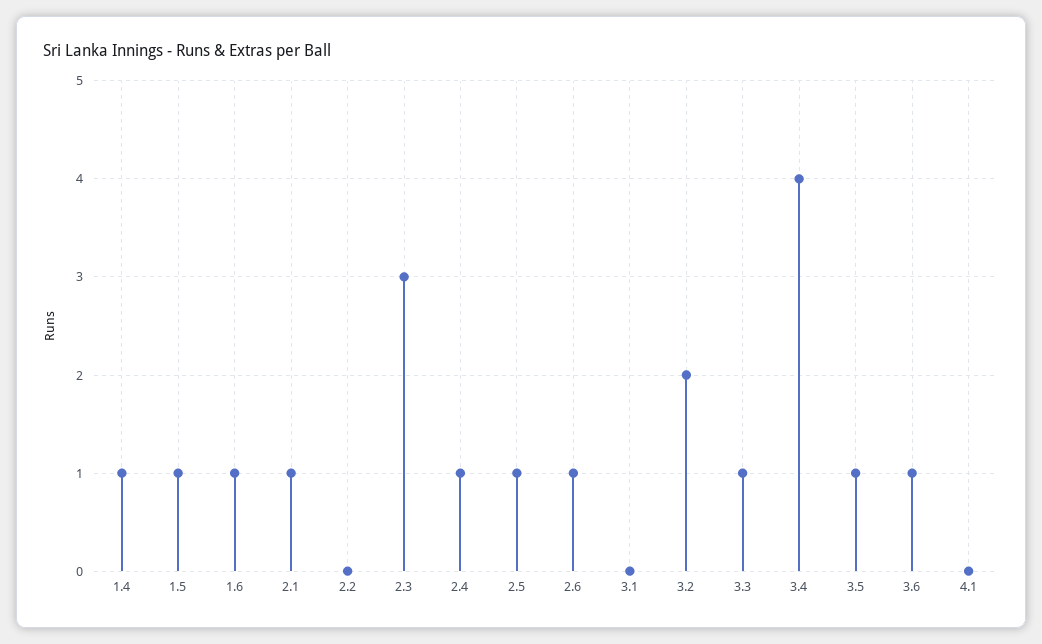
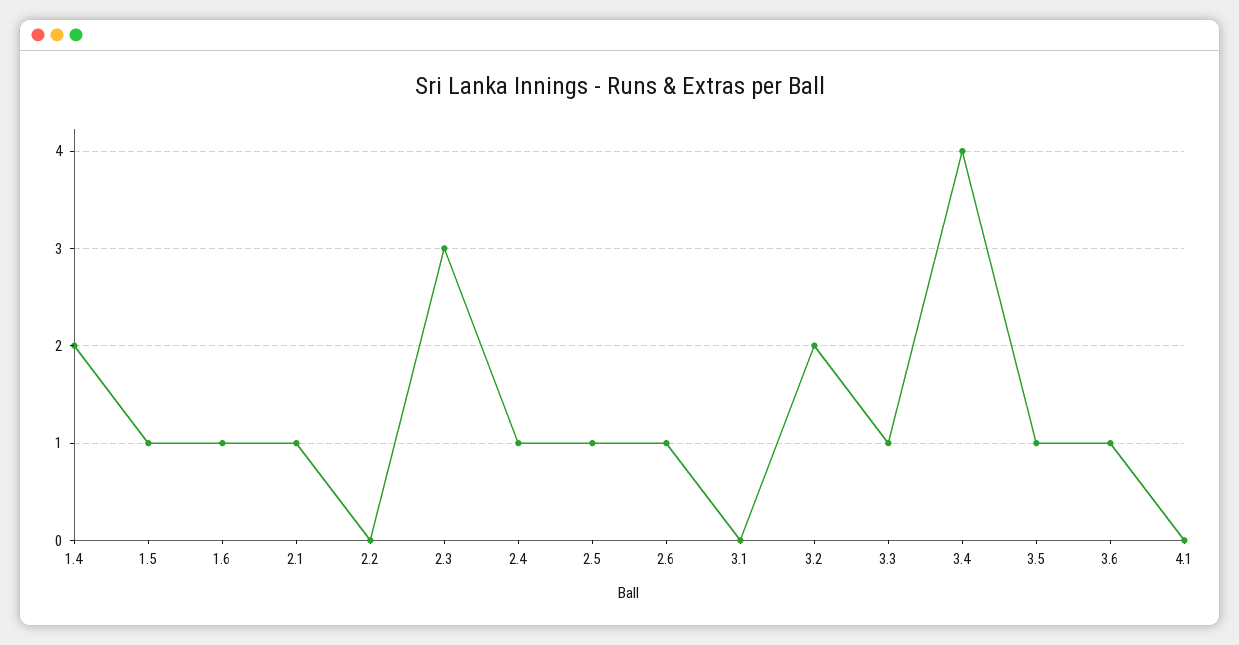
  {
-   "1.4": 1,
+   "1.4": 2,
    "1.5": 1,
    "1.6": 1,
    "2.1": 1,
    "2.2": 0,
    "2.3": 3,
    "2.4": 1,
    "2.5": 1,
    "2.6": 1,
    "3.1": 0,
    "3.2": 2,
    "3.3": 1,
    "3.4": 4,
    "3.5": 1,
    "3.6": 1,
    "4.1": 0
  }

